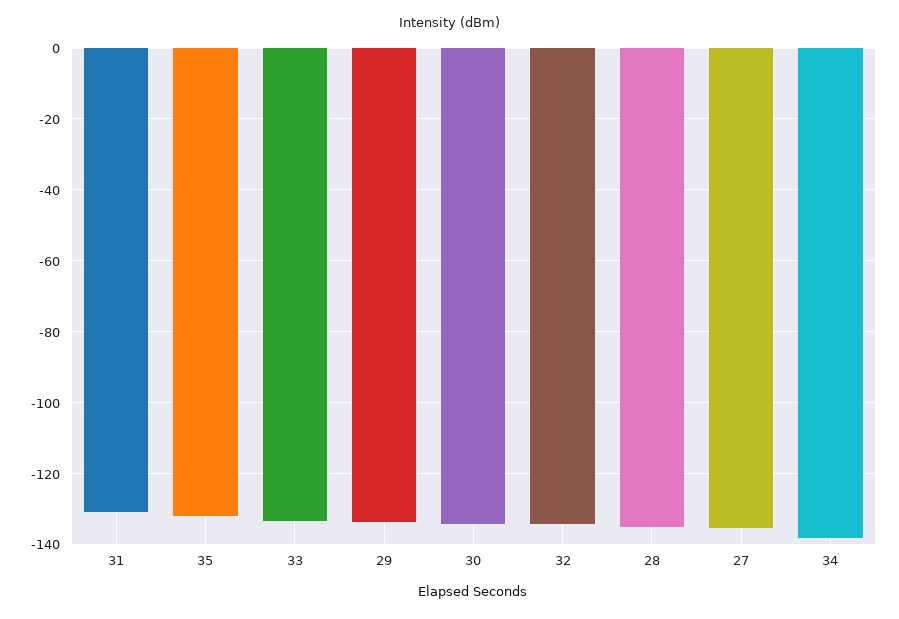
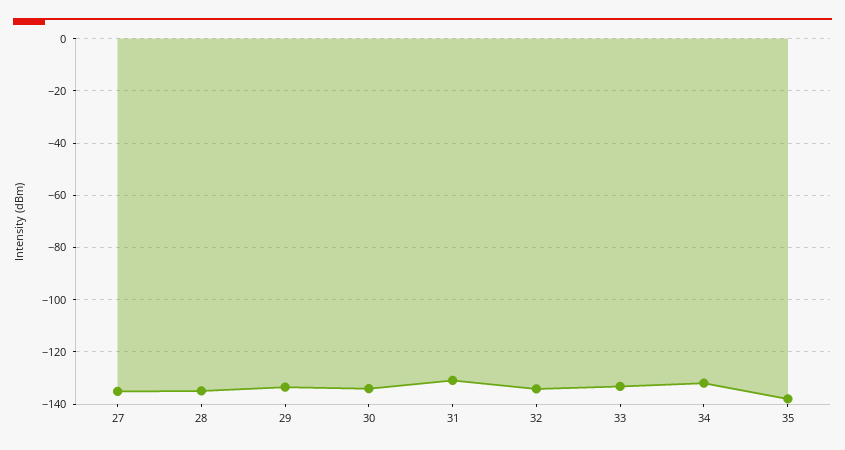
  {
    "31": -130,
-   "35": -132,
+   "35": -137.5,
    "33": -134,
    "29": -134,
    "30": -134,
    "32": -134,
    "28": -134,
    "27": -136,
-   "34": -138
+   "34": -132.5
  }

